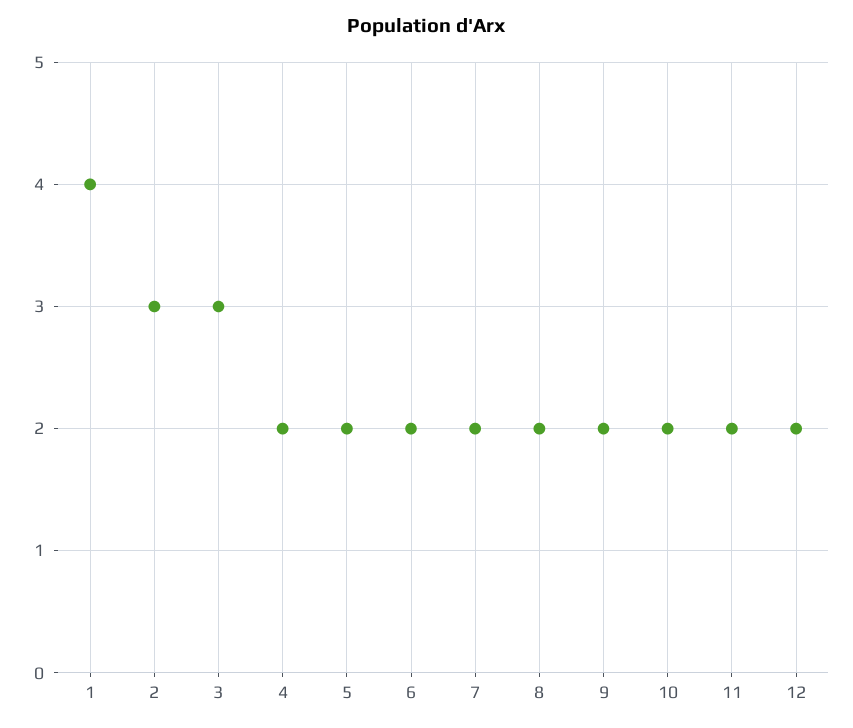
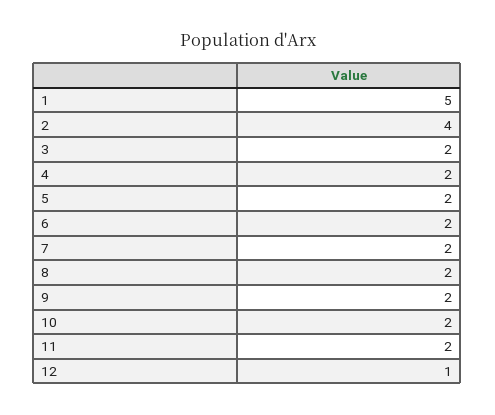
  {
-   "1": 4,
+   "1": 5,
-   "2": 3,
+   "2": 4,
-   "3": 3,
+   "3": 2,
    "4": 2,
    "5": 2,
    "6": 2,
    "7": 2,
    "8": 2,
    "9": 2,
    "10": 2,
    "11": 2,
-   "12": 2
+   "12": 1
  }

